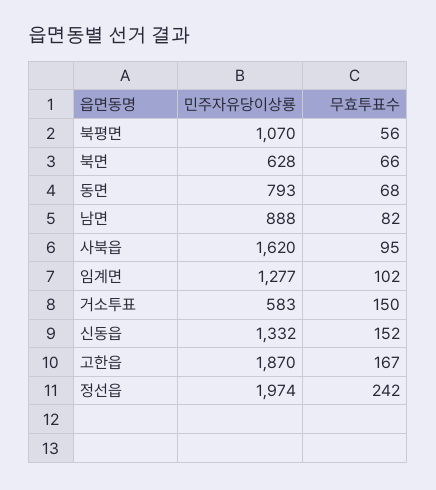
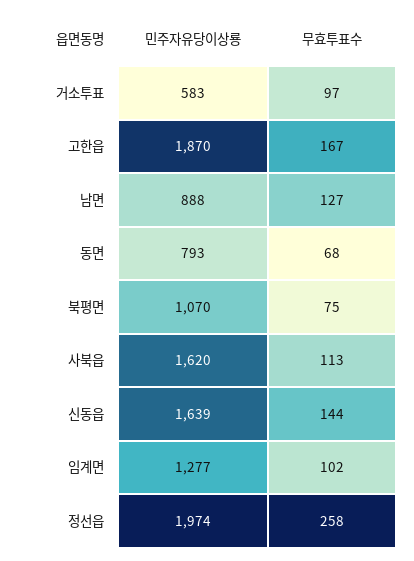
  {
    "민주자유당이상룡": {
      "북평면": 1070,
-     "북면": 628,
      "동면": 793,
      "남면": 888,
      "사북읍": 1620,
      "임계면": 1277,
      "거소투표": 583,
-     "신동읍": 1332,
+     "신동읍": 1639,
      "고한읍": 1870,
      "정선읍": 1974
    },
    "무효투표수": {
-     "북평면": 56,
+     "북평면": 75,
-     "북면": 66,
      "동면": 68,
-     "남면": 82,
+     "남면": 127,
-     "사북읍": 95,
+     "사북읍": 113,
      "임계면": 102,
-     "거소투표": 150,
+     "거소투표": 97,
-     "신동읍": 152,
+     "신동읍": 144,
      "고한읍": 167,
-     "정선읍": 242
+     "정선읍": 258
    }
  }

